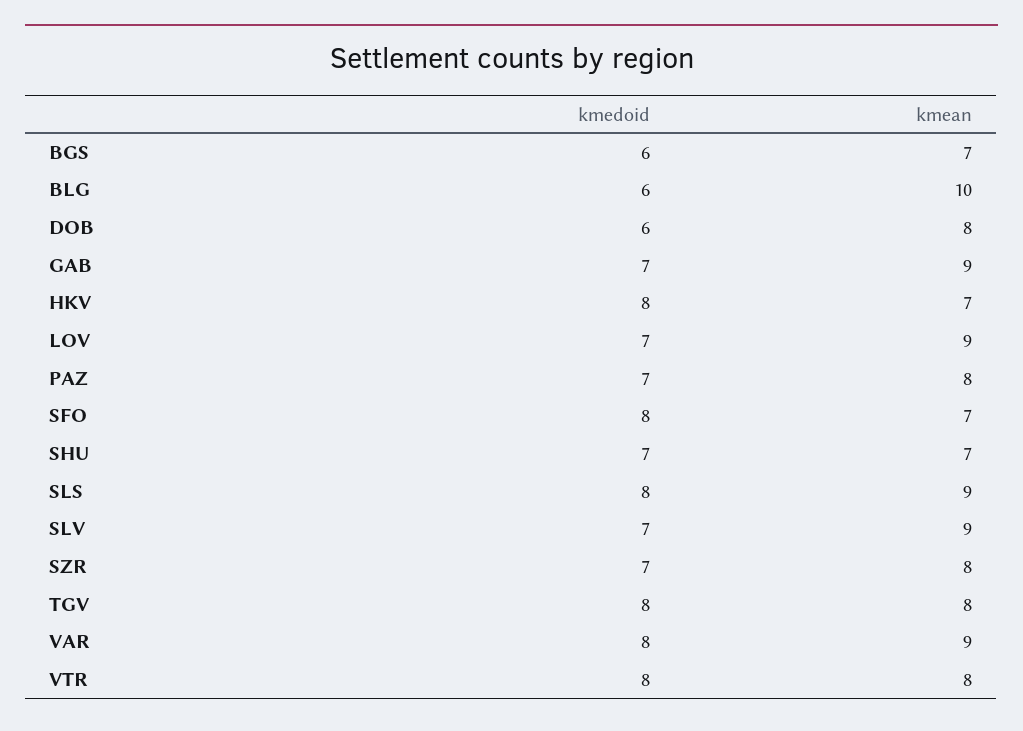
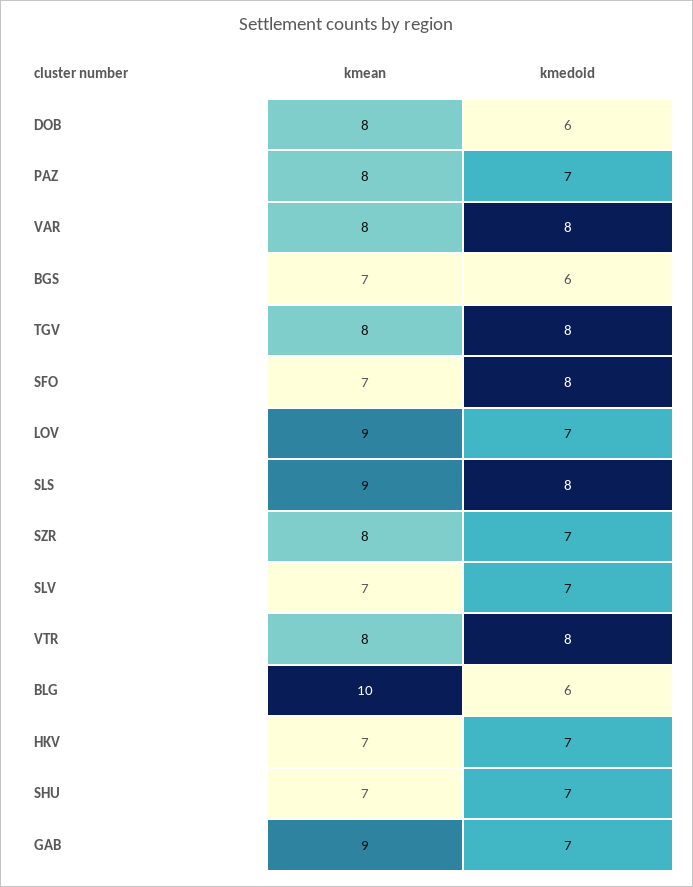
  {
    "kmedoid": {
      "BGS": 6,
      "BLG": 6,
      "DOB": 6,
      "GAB": 7,
-     "HKV": 8,
+     "HKV": 7,
      "LOV": 7,
      "PAZ": 7,
      "SFO": 8,
      "SHU": 7,
      "SLS": 8,
      "SLV": 7,
      "SZR": 7,
      "TGV": 8,
      "VAR": 8,
      "VTR": 8
    },
    "kmean": {
      "BGS": 7,
      "BLG": 10,
      "DOB": 8,
      "GAB": 9,
      "HKV": 7,
      "LOV": 9,
      "PAZ": 8,
      "SFO": 7,
      "SHU": 7,
      "SLS": 9,
-     "SLV": 9,
+     "SLV": 7,
      "SZR": 8,
      "TGV": 8,
-     "VAR": 9,
+     "VAR": 8,
      "VTR": 8
    }
  }

